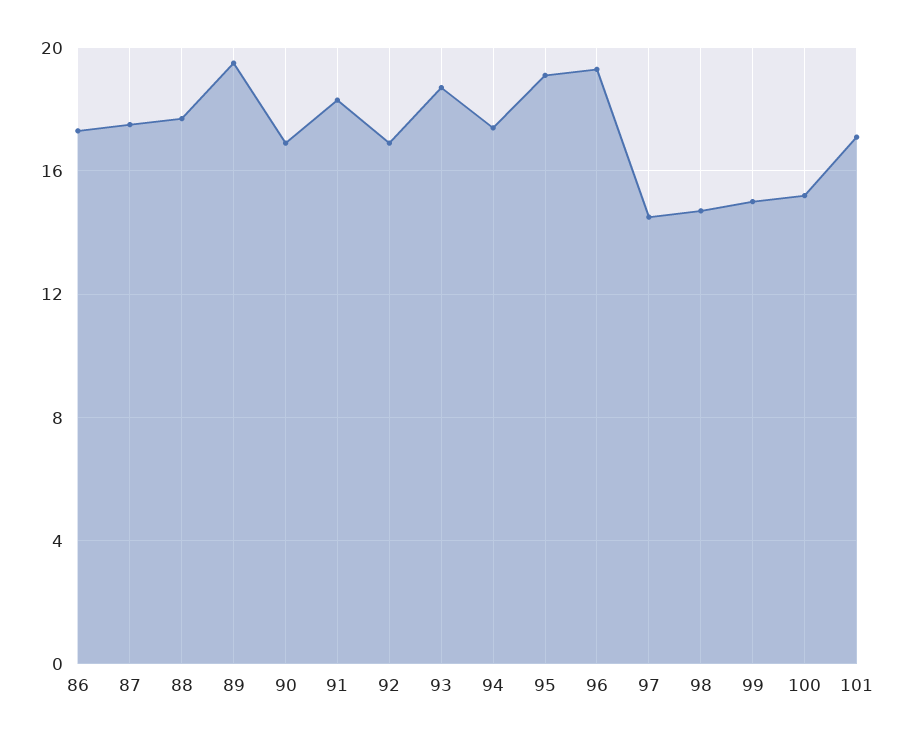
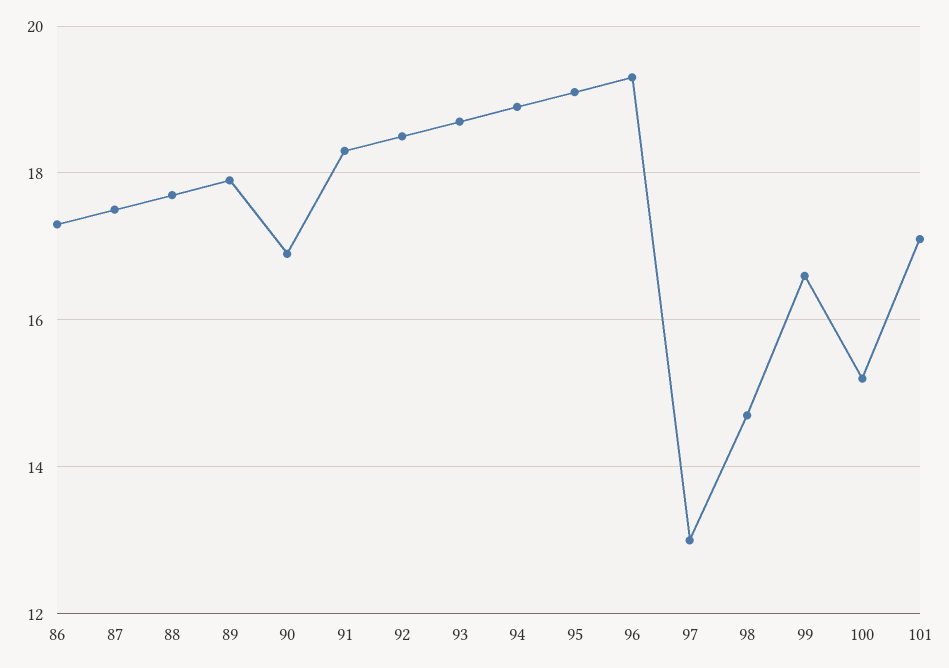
  {
    "86": 17.5,
    "87": 17.5,
    "88": 17.5,
-   "89": 19.5,
+   "89": 18,
    "90": 17,
    "91": 18.5,
-   "92": 17,
+   "92": 18.5,
    "93": 18.5,
-   "94": 17.5,
+   "94": 19,
    "95": 19,
    "96": 19.5,
-   "97": 14.5,
+   "97": 13,
    "98": 14.5,
-   "99": 15,
+   "99": 16.5,
    "100": 15,
    "101": 17
  }

